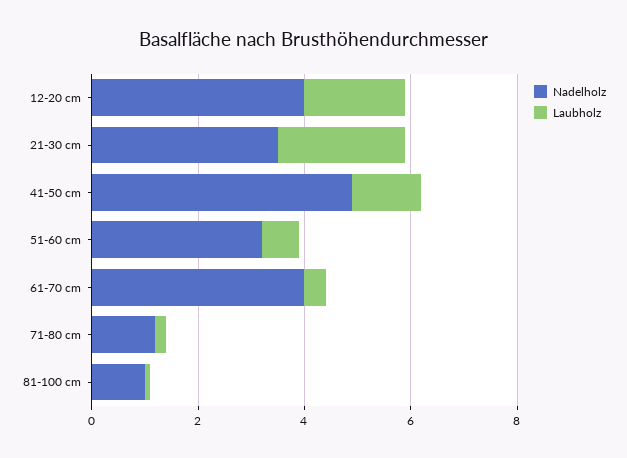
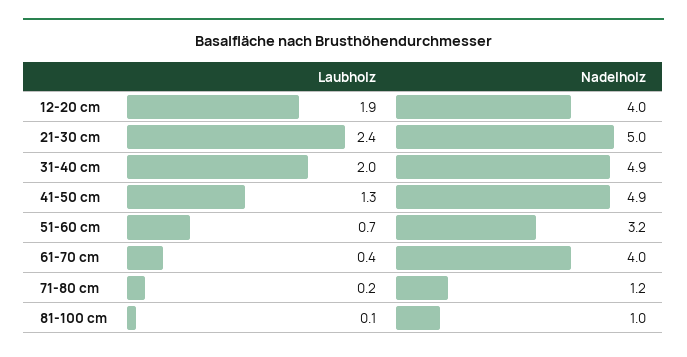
  {
    "Nadelholz": {
      "12-20 cm": 4,
-     "21-30 cm": 3.5,
+     "21-30 cm": 5,
      "41-50 cm": 4.9,
      "51-60 cm": 3.2,
      "61-70 cm": 4,
      "71-80 cm": 1.2,
-     "81-100 cm": 1
+     "81-100 cm": 1,
+     "31-40 cm": 4.9
    },
    "Laubholz": {
      "12-20 cm": 1.9,
      "21-30 cm": 2.4,
      "41-50 cm": 1.3,
      "51-60 cm": 0.7,
      "61-70 cm": 0.4,
      "71-80 cm": 0.2,
-     "81-100 cm": 0.1
+     "81-100 cm": 0.1,
+     "31-40 cm": 2
    }
  }

